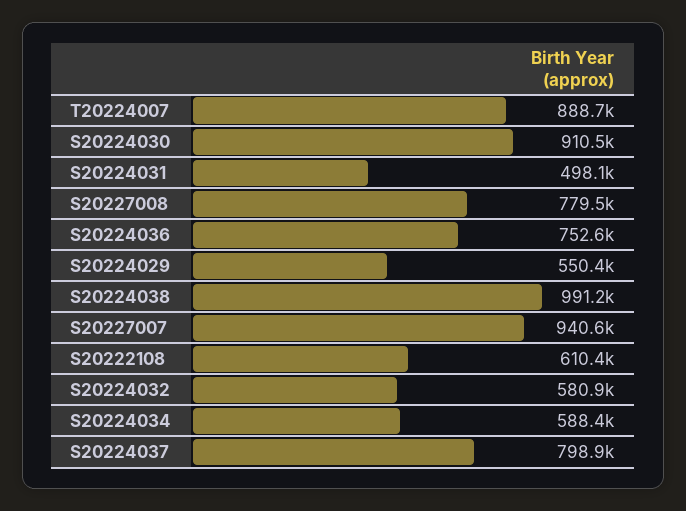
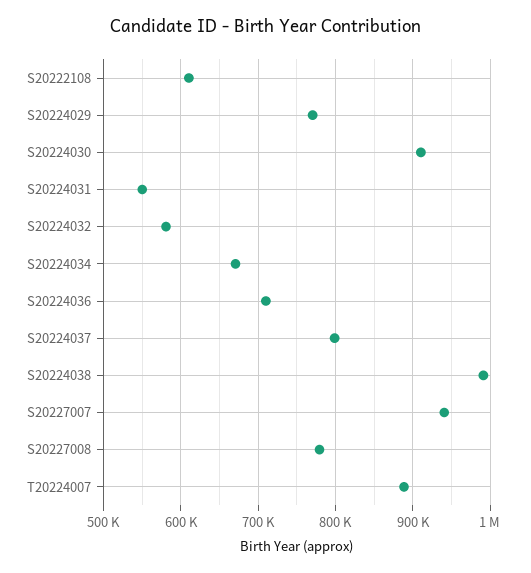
  {
    "T20224007": 888700,
    "S20224030": 910500,
-   "S20224031": 498100,
+   "S20224031": 550000,
    "S20227008": 779500,
-   "S20224036": 752600,
+   "S20224036": 710000,
-   "S20224029": 550400,
+   "S20224029": 770000,
    "S20224038": 991200,
    "S20227007": 940600,
    "S20222108": 610400,
    "S20224032": 580900,
-   "S20224034": 588400,
+   "S20224034": 670000,
    "S20224037": 798900
  }

